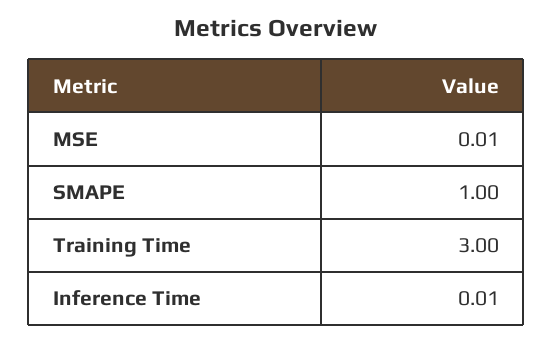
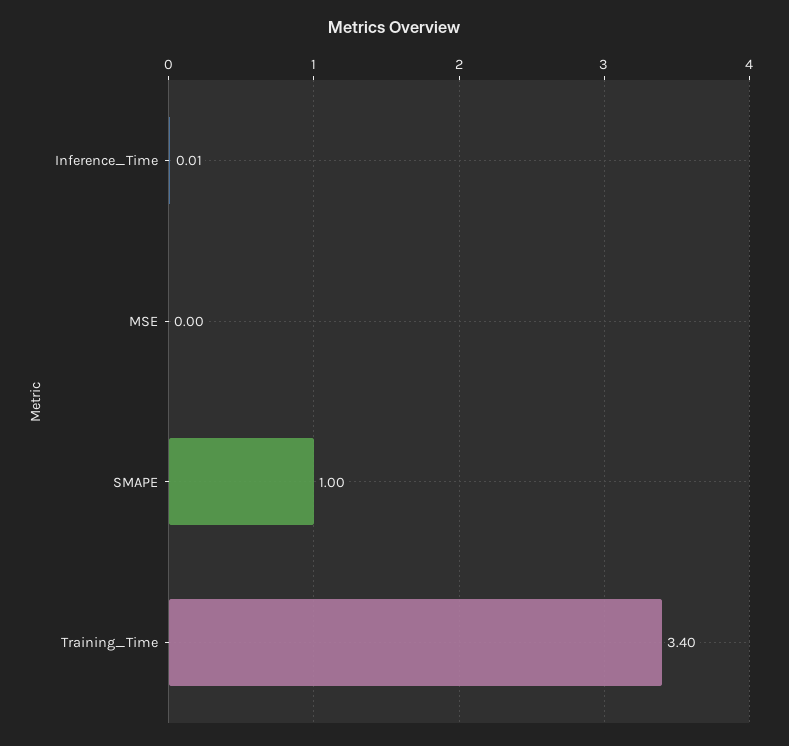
  {
-   "MSE": 0.01,
+   "MSE": 0,
    "SMAPE": 1,
-   "Training Time": 3,
+   "Training Time": 3.4,
    "Inference Time": 0.01
  }

